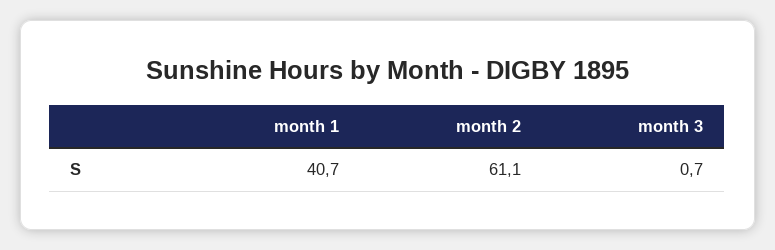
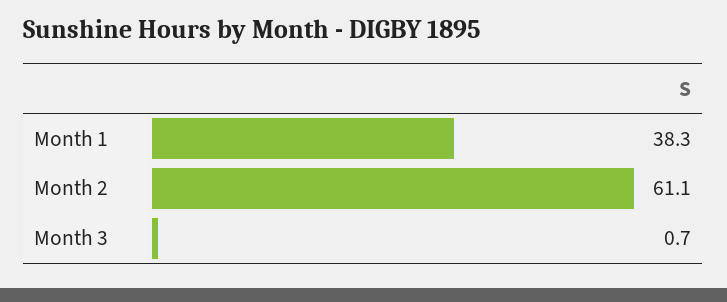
  {
-   "month 1": 40.7,
+   "month 1": 38.3,
    "month 2": 61.1,
    "month 3": 0.7
  }

